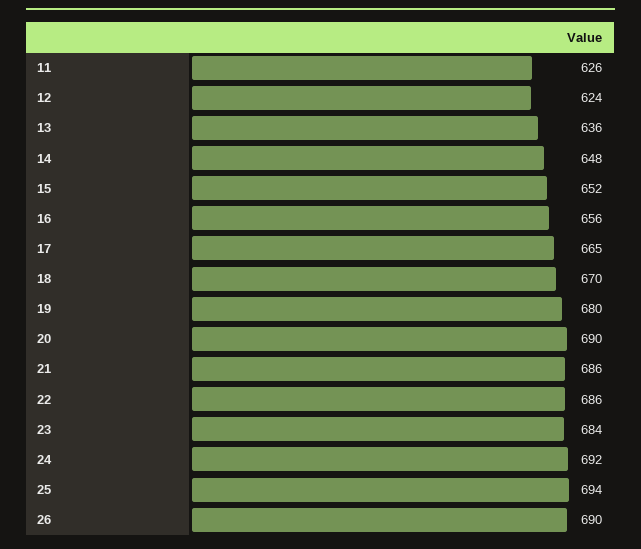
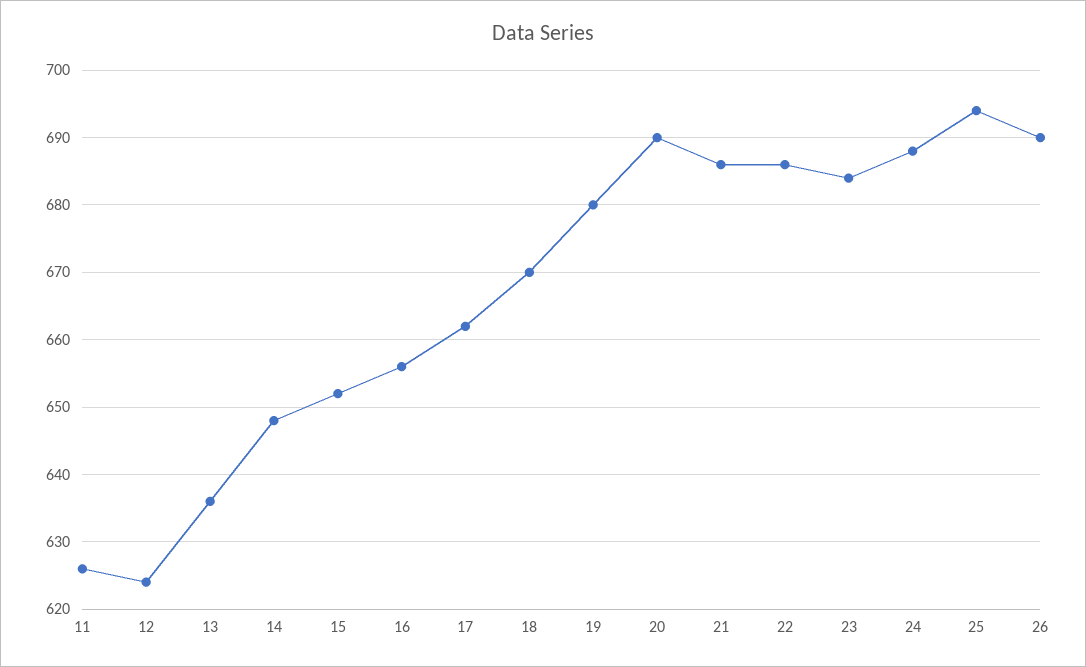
  {
    "11": 626,
    "12": 624,
    "13": 636,
    "14": 648,
    "15": 652,
    "16": 656,
-   "17": 665,
+   "17": 662,
    "18": 670,
    "19": 680,
    "20": 690,
    "21": 686,
    "22": 686,
    "23": 684,
-   "24": 692,
+   "24": 688,
    "25": 694,
    "26": 690
  }

